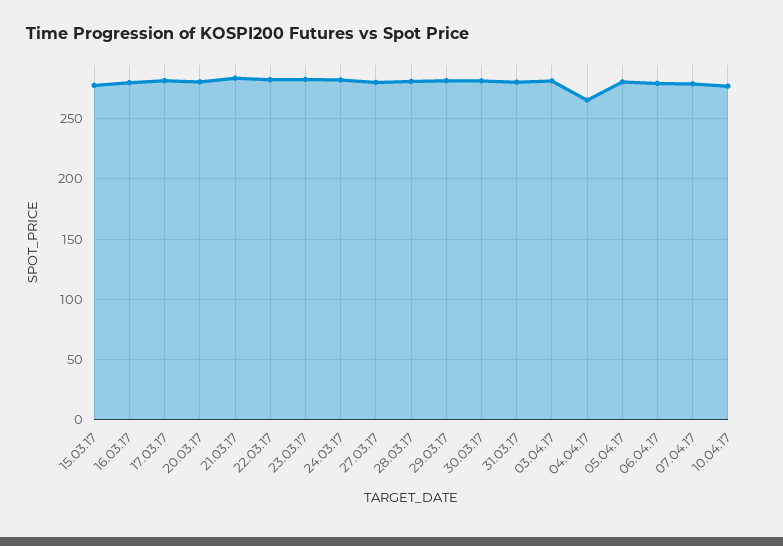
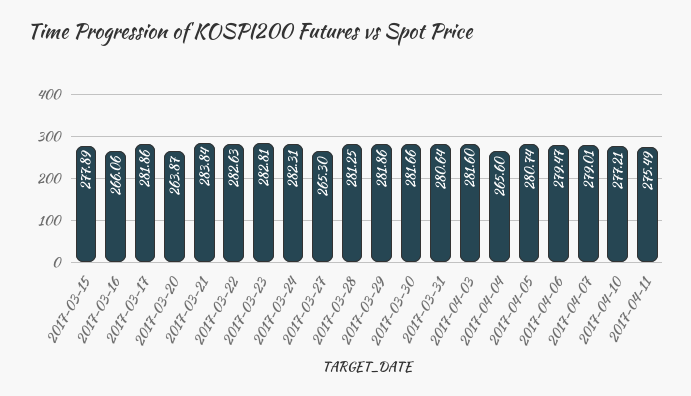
  {
    "15.03.17": 277.89,
-   "16.03.17": 280,
+   "16.03.17": 266.06,
    "17.03.17": 281.86,
-   "20.03.17": 280,
+   "20.03.17": 263.87,
    "21.03.17": 283.84,
    "22.03.17": 282.63,
    "23.03.17": 282.81,
    "24.03.17": 282.31,
-   "27.03.17": 280,
+   "27.03.17": 265.3,
    "28.03.17": 281.25,
    "29.03.17": 281.86,
    "30.03.17": 281.66,
    "31.03.17": 280.64,
    "03.04.17": 281.6,
    "04.04.17": 265.6,
    "05.04.17": 280.74,
    "06.04.17": 279.47,
    "07.04.17": 279.01,
-   "10.04.17": 277.21
+   "10.04.17": 277.21,
+   "2017-04-11": 275.49
  }

